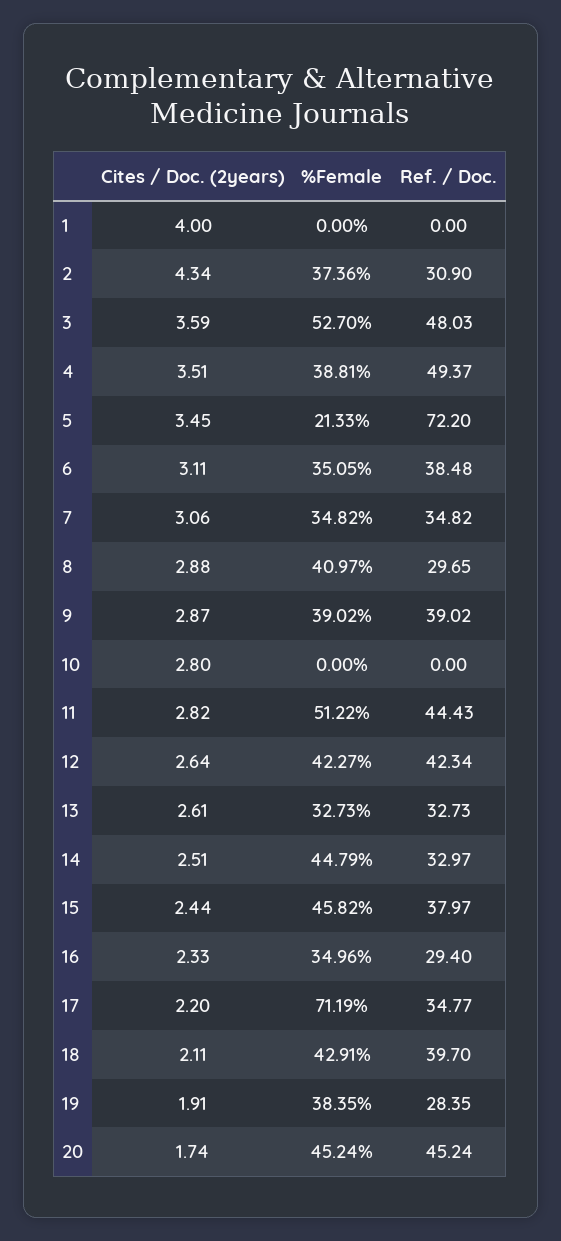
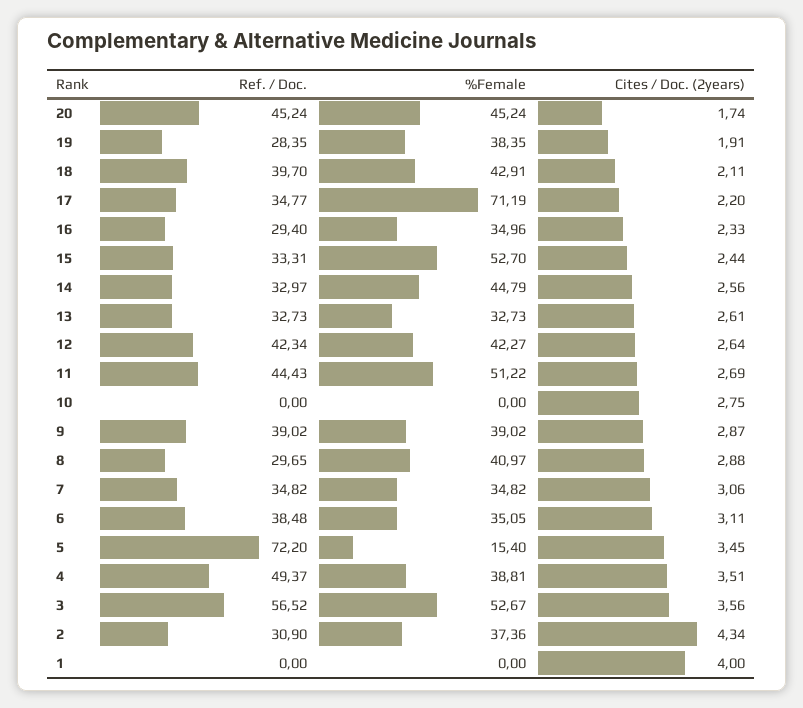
  {
    "Cites / Doc. (2years)": {
      "1": 4,
      "2": 4.34,
-     "3": 3.59,
+     "3": 3.56,
      "4": 3.51,
      "5": 3.45,
      "6": 3.11,
      "7": 3.06,
      "8": 2.88,
      "9": 2.87,
-     "10": 2.8,
+     "10": 2.75,
-     "11": 2.82,
+     "11": 2.69,
      "12": 2.64,
      "13": 2.61,
-     "14": 2.51,
+     "14": 2.56,
      "15": 2.44,
      "16": 2.33,
      "17": 2.2,
      "18": 2.11,
      "19": 1.91,
      "20": 1.74
    },
    "%Female": {
      "1": 0,
      "2": 37.36,
-     "3": 52.7,
+     "3": 52.67,
      "4": 38.81,
-     "5": 21.33,
+     "5": 15.4,
      "6": 35.05,
      "7": 34.82,
      "8": 40.97,
      "9": 39.02,
      "10": 0,
      "11": 51.22,
      "12": 42.27,
      "13": 32.73,
      "14": 44.79,
-     "15": 45.82,
+     "15": 52.7,
      "16": 34.96,
      "17": 71.19,
      "18": 42.91,
      "19": 38.35,
      "20": 45.24
    },
    "Ref. / Doc.": {
      "1": 0,
      "2": 30.9,
-     "3": 48.03,
+     "3": 56.52,
      "4": 49.37,
      "5": 72.2,
      "6": 38.48,
      "7": 34.82,
      "8": 29.65,
      "9": 39.02,
      "10": 0,
      "11": 44.43,
      "12": 42.34,
      "13": 32.73,
      "14": 32.97,
-     "15": 37.97,
+     "15": 33.31,
      "16": 29.4,
      "17": 34.77,
      "18": 39.7,
      "19": 28.35,
      "20": 45.24
    }
  }

